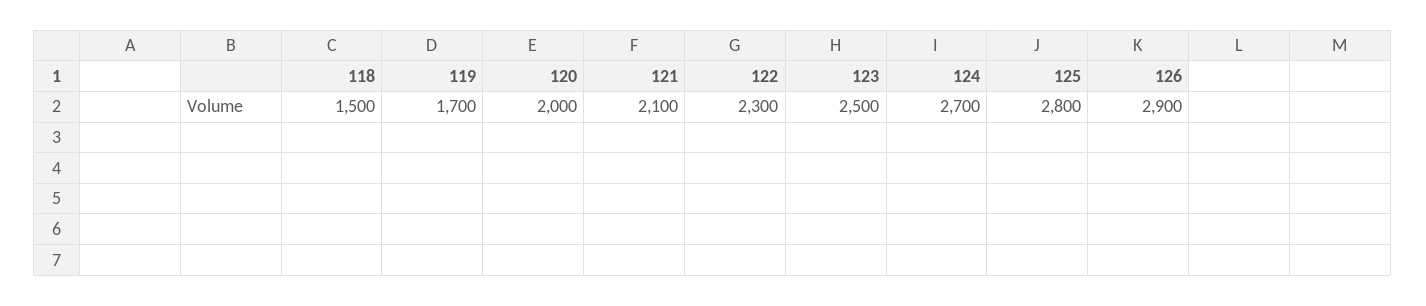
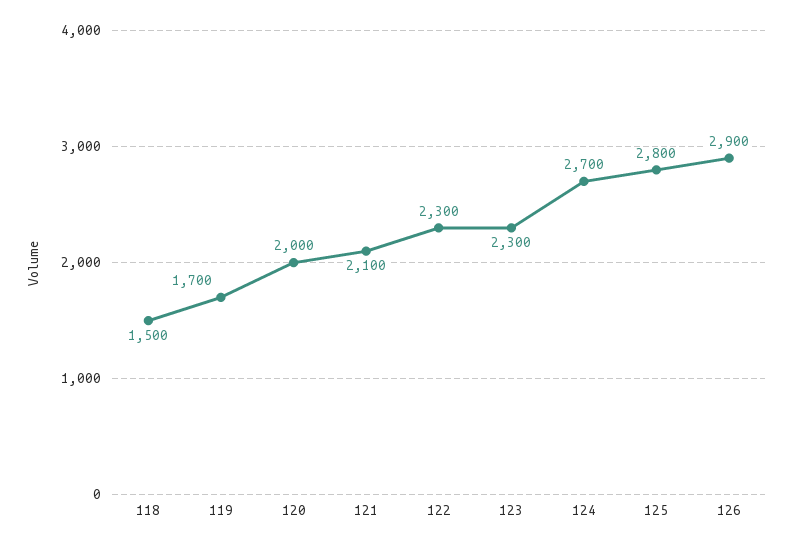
  {
    "118": 1500,
    "119": 1700,
    "120": 2000,
    "121": 2100,
    "122": 2300,
-   "123": 2500,
+   "123": 2300,
    "124": 2700,
    "125": 2800,
    "126": 2900
  }

